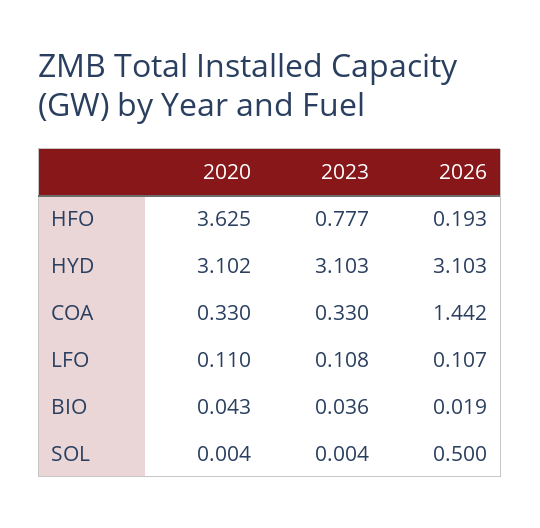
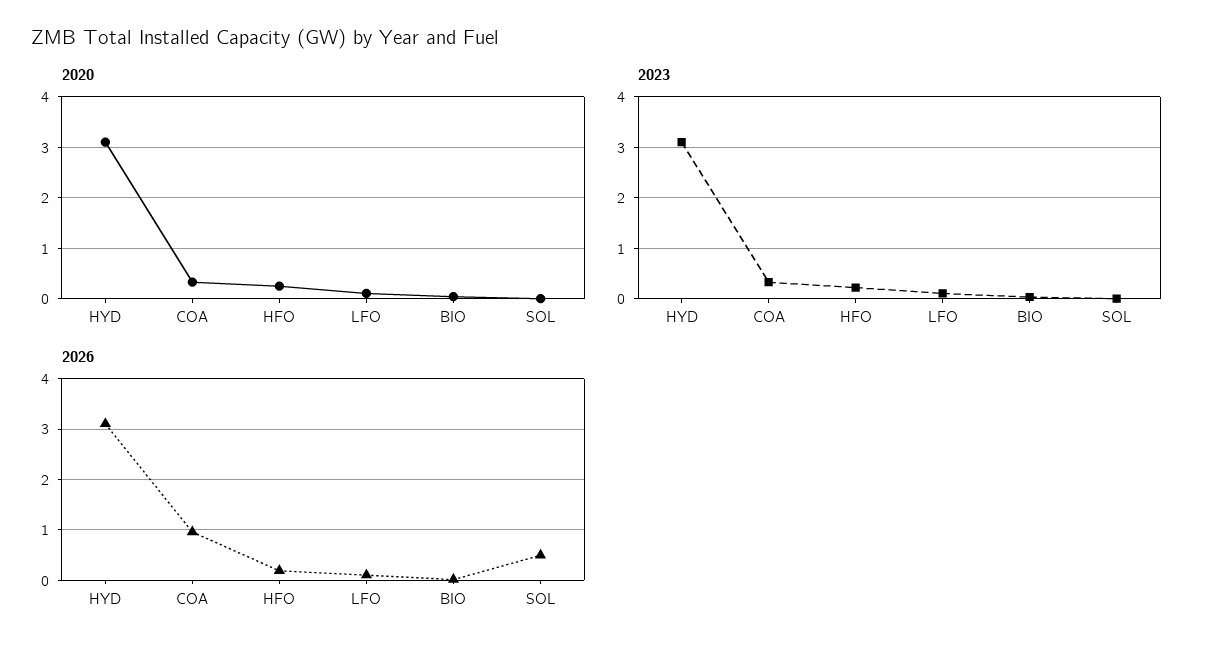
  {
    "2020": {
-     "HFO": 3.625,
+     "HFO": 0.2,
      "HYD": 3.102,
      "COA": 0.33,
      "LFO": 0.11,
      "BIO": 0.043,
      "SOL": 0.004
    },
    "2023": {
-     "HFO": 0.777,
+     "HFO": 0.2,
      "HYD": 3.103,
      "COA": 0.33,
      "LFO": 0.108,
      "BIO": 0.036,
      "SOL": 0.004
    },
    "2026": {
      "HFO": 0.193,
      "HYD": 3.103,
-     "COA": 1.442,
+     "COA": 1,
      "LFO": 0.107,
      "BIO": 0.019,
      "SOL": 0.5
    }
  }

